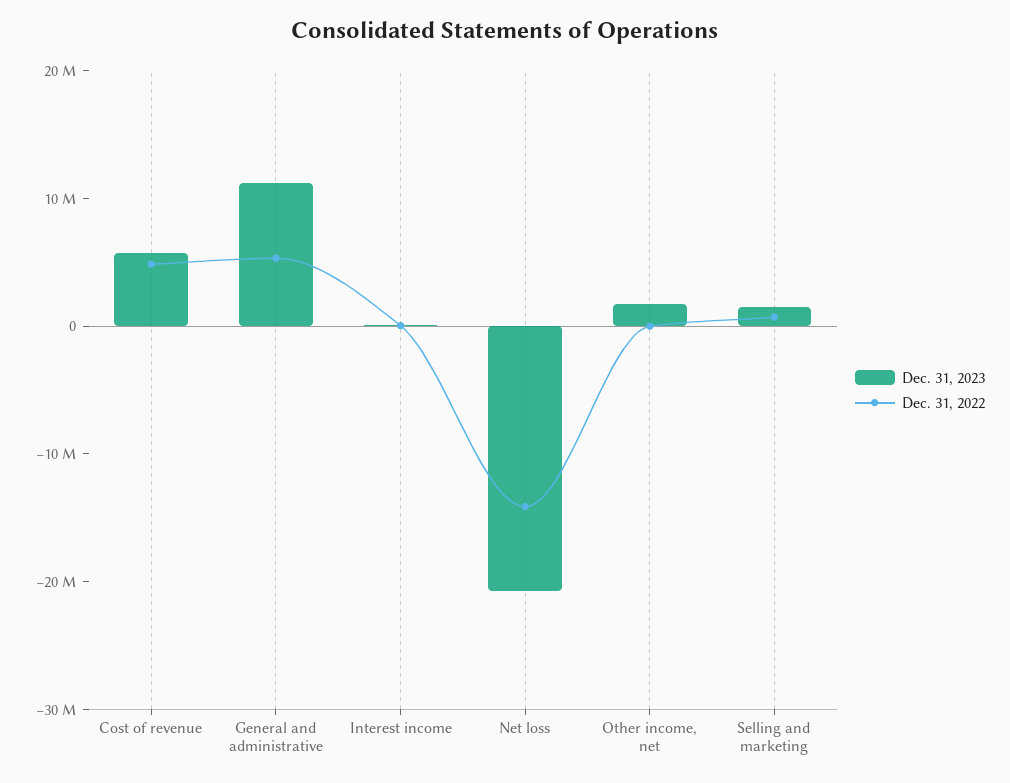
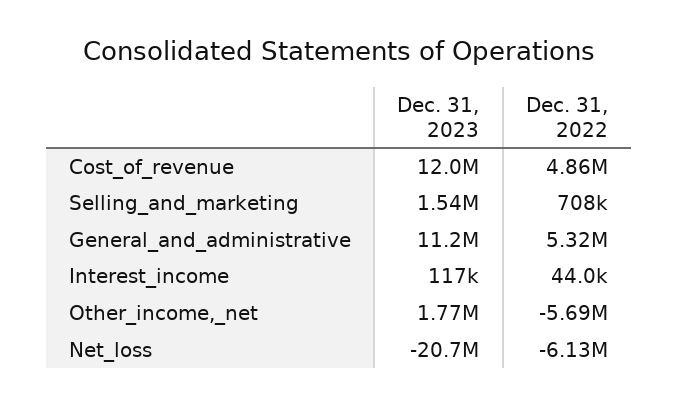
  {
    "Dec. 31, 2023": {
-     "Cost of revenue": 6000000,
+     "Cost of revenue": 12000000,
      "General and administrative": 11200000,
      "Interest income": 117000,
      "Net loss": -20700000,
      "Other income, net": 1770000,
      "Selling and marketing": 1540000
    },
    "Dec. 31, 2022": {
      "Cost of revenue": 4860000,
      "General and administrative": 5320000,
      "Interest income": 44000,
-     "Net loss": -14000000,
+     "Net loss": -6130000,
-     "Other income, net": 0,
+     "Other income, net": -5690000,
      "Selling and marketing": 708000
    }
  }

